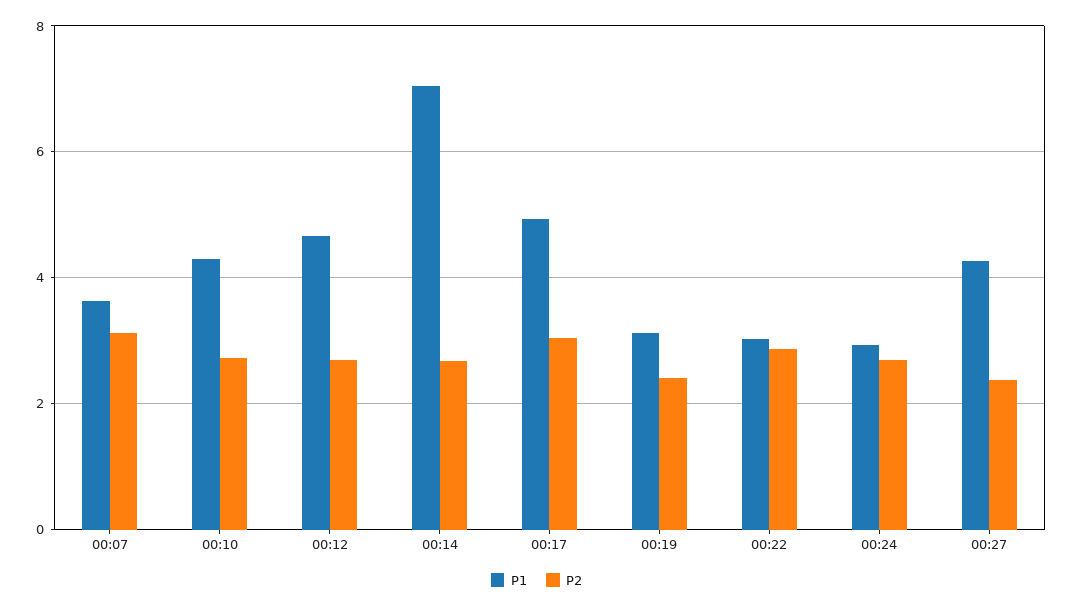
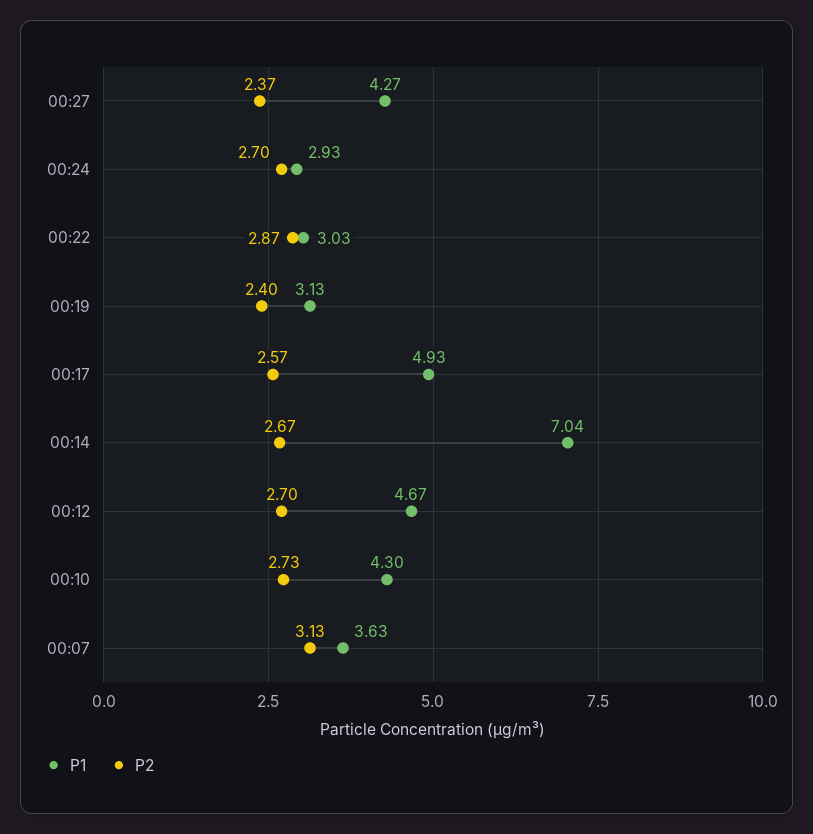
  {
    "P1": {
      "00:07": 3.63,
      "00:10": 4.3,
      "00:12": 4.67,
      "00:14": 7.04,
      "00:17": 4.93,
      "00:19": 3.13,
      "00:22": 3.03,
      "00:24": 2.93,
      "00:27": 4.27
    },
    "P2": {
      "00:07": 3.13,
      "00:10": 2.73,
      "00:12": 2.7,
      "00:14": 2.67,
-     "00:17": 3,
+     "00:17": 2.57,
      "00:19": 2.4,
      "00:22": 2.87,
      "00:24": 2.7,
      "00:27": 2.37
    }
  }

